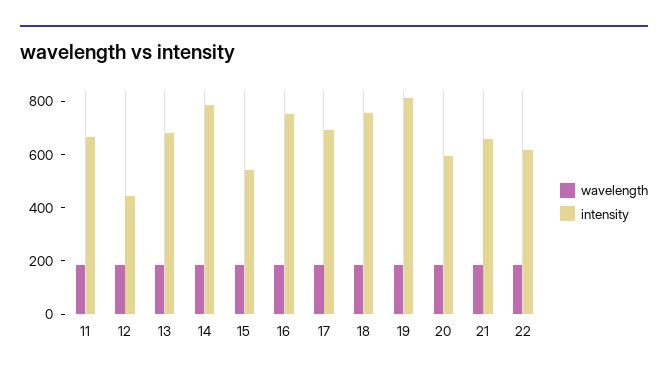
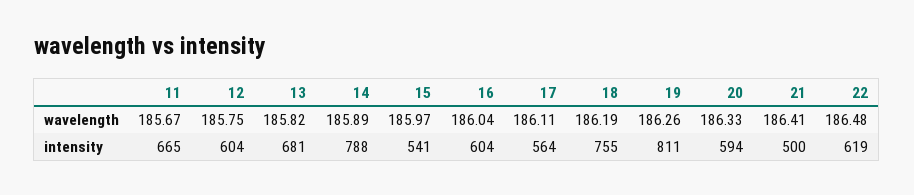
  {
    "wavelength": {
      "11": 185.67,
      "12": 185.75,
      "13": 185.82,
      "14": 185.89,
      "15": 185.97,
      "16": 186.04,
      "17": 186.11,
      "18": 186.19,
      "19": 186.26,
      "20": 186.33,
      "21": 186.41,
      "22": 186.48
    },
    "intensity": {
      "11": 665,
-     "12": 450,
+     "12": 604,
      "13": 681,
      "14": 788,
      "15": 541,
-     "16": 750,
+     "16": 604,
-     "17": 700,
+     "17": 564,
      "18": 755,
      "19": 811,
      "20": 594,
-     "21": 650,
+     "21": 500,
      "22": 619
    }
  }

